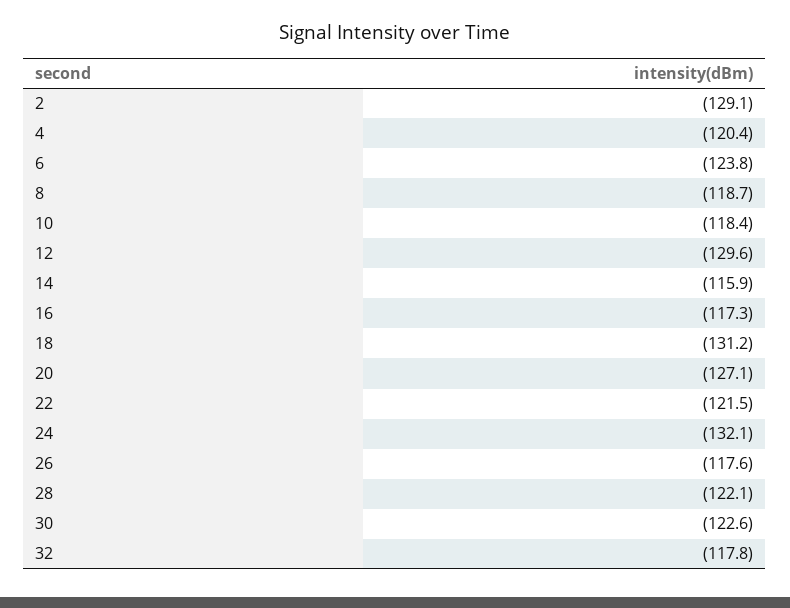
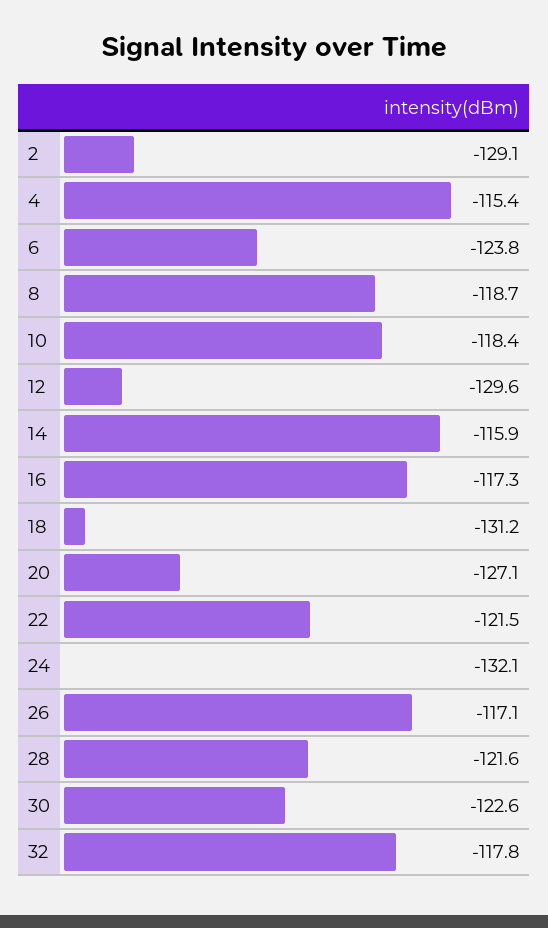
  {
    "2": -129.1,
-   "4": -120.4,
+   "4": -115.4,
    "6": -123.8,
    "8": -118.7,
    "10": -118.4,
    "12": -129.6,
    "14": -115.9,
    "16": -117.3,
    "18": -131.2,
    "20": -127.1,
    "22": -121.5,
    "24": -132.1,
-   "26": -117.6,
+   "26": -117.1,
-   "28": -122.1,
+   "28": -121.6,
    "30": -122.6,
    "32": -117.8
  }

